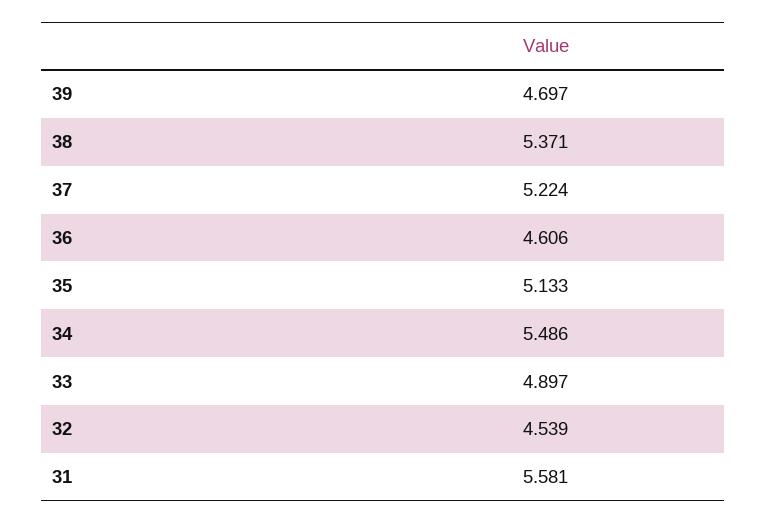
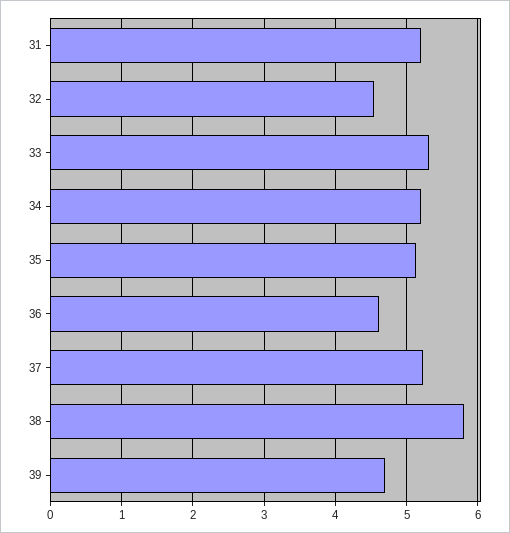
  {
    "39": 4.697,
-   "38": 5.371,
+   "38": 5.8,
    "37": 5.224,
    "36": 4.606,
    "35": 5.133,
-   "34": 5.486,
+   "34": 5.2,
-   "33": 4.897,
+   "33": 5.3,
    "32": 4.539,
-   "31": 5.581
+   "31": 5.2
  }

